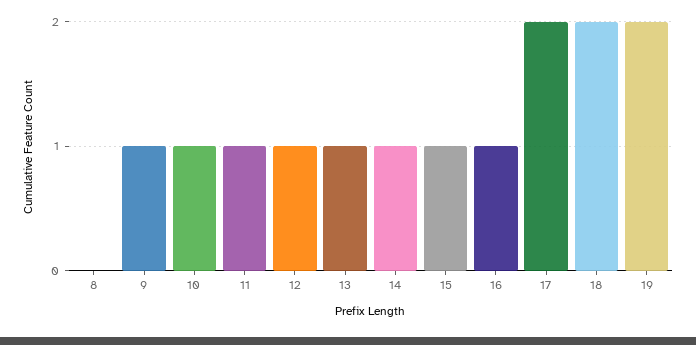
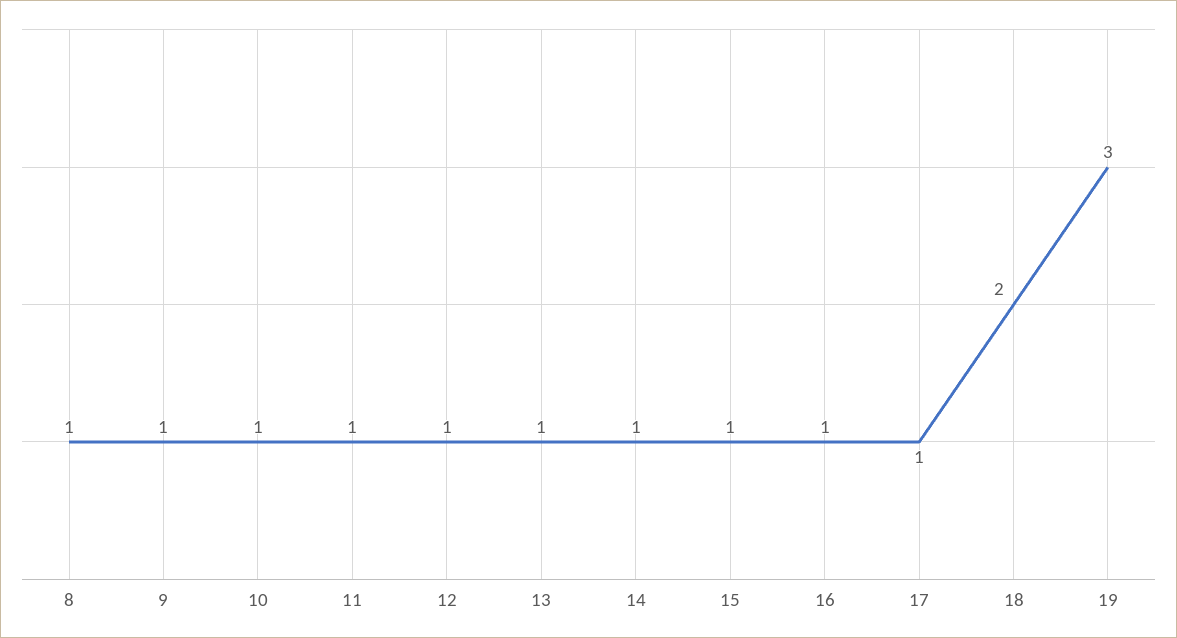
  {
-   "8": 0,
+   "8": 1,
    "9": 1,
    "10": 1,
    "11": 1,
    "12": 1,
    "13": 1,
    "14": 1,
    "15": 1,
    "16": 1,
-   "17": 2,
+   "17": 1,
    "18": 2,
-   "19": 2
+   "19": 3
  }

